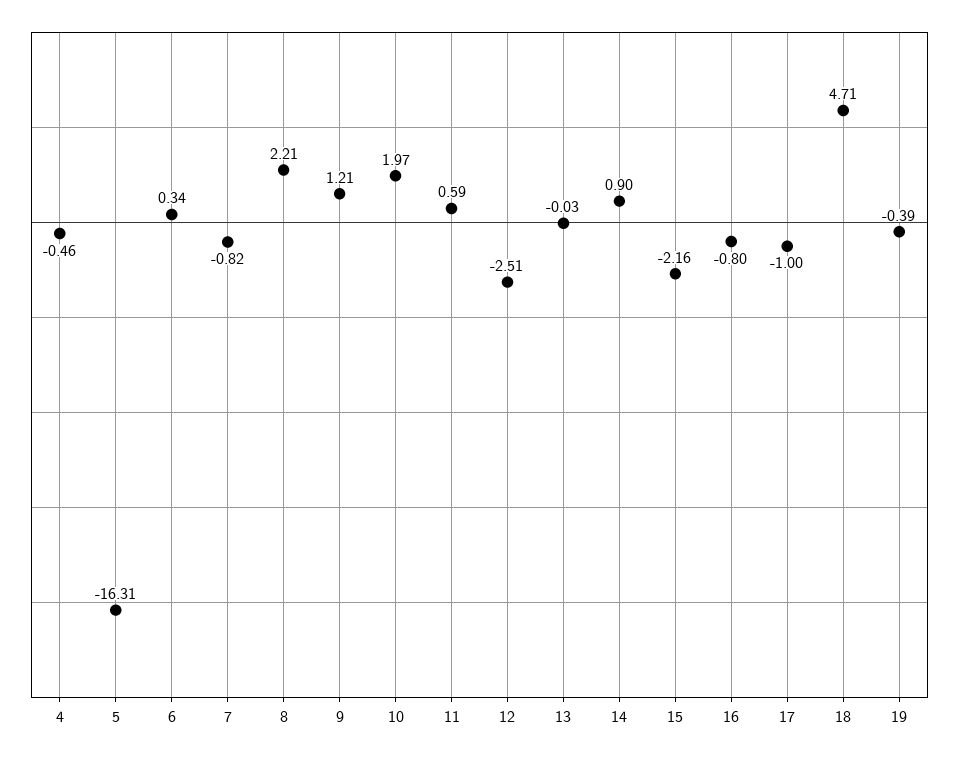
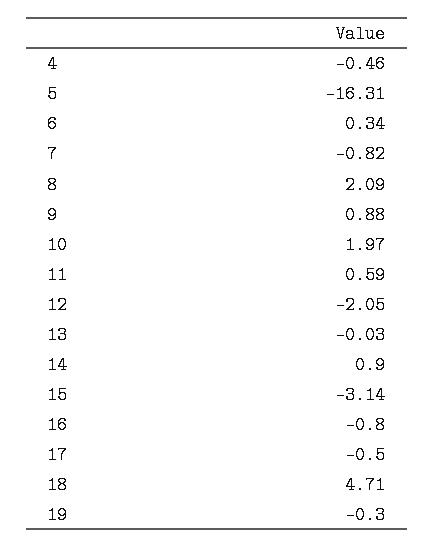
  {
    "4": -0.46,
    "5": -16.31,
    "6": 0.34,
    "7": -0.82,
-   "8": 2.21,
+   "8": 2.09,
-   "9": 1.21,
+   "9": 0.88,
    "10": 1.97,
    "11": 0.59,
-   "12": -2.51,
+   "12": -2.05,
    "13": -0.03,
    "14": 0.9,
-   "15": -2.16,
+   "15": -3.14,
    "16": -0.8,
-   "17": -1,
+   "17": -0.5,
    "18": 4.71,
-   "19": -0.39
+   "19": -0.3
  }

